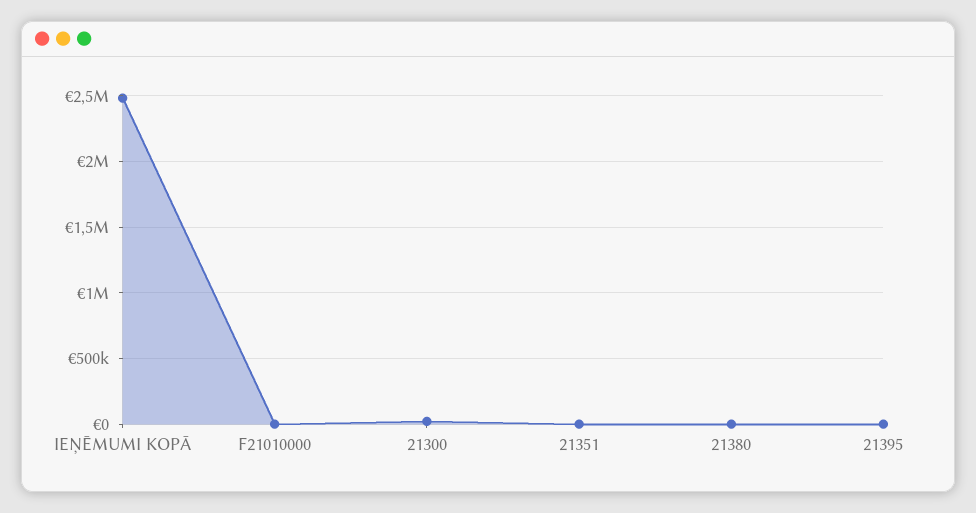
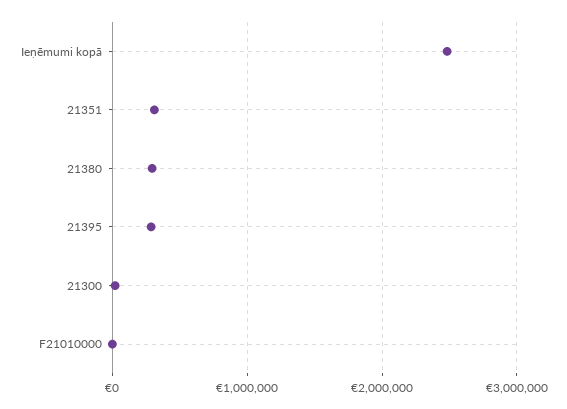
  {
    "IEŅĒMUMI KOPĀ": 2500000,
    "F21010000": 0,
    "21300": 0,
-   "21351": 0,
+   "21351": 300000,
-   "21380": 0,
+   "21380": 300000,
-   "21395": 0
+   "21395": 300000
  }

